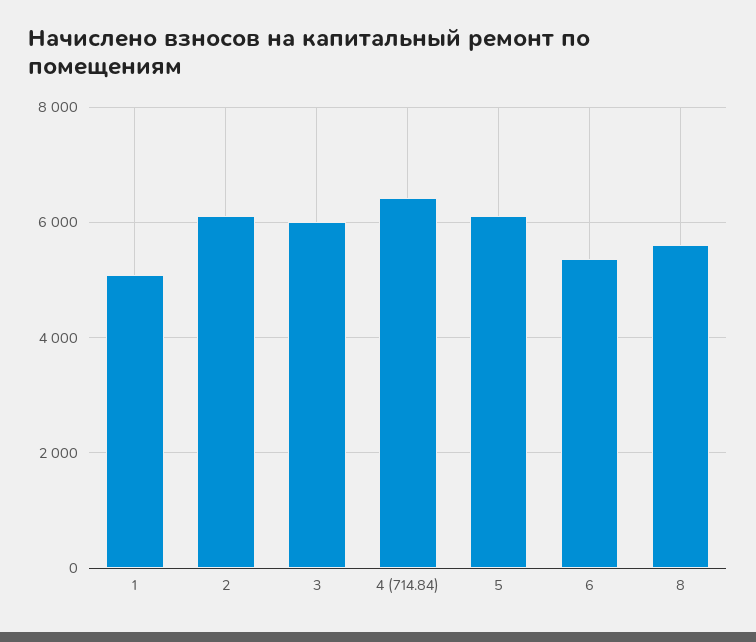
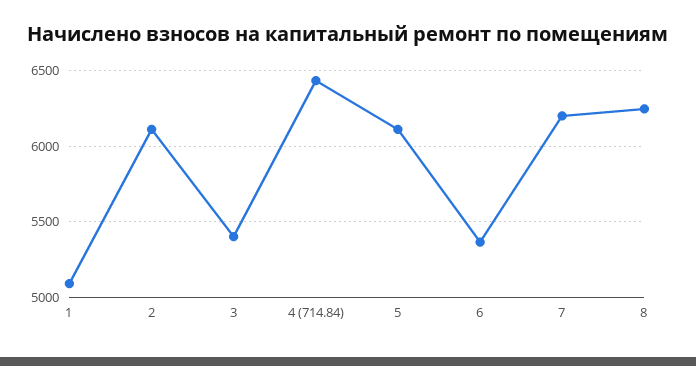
  {
    "1": 5100,
    "2": 6100,
-   "3": 6000,
+   "3": 5400,
    "4 (714.84)": 6450,
    "5": 6100,
    "6": 5350,
-   "8": 5600
+   "8": 6250,
+   "7": 6200
  }

